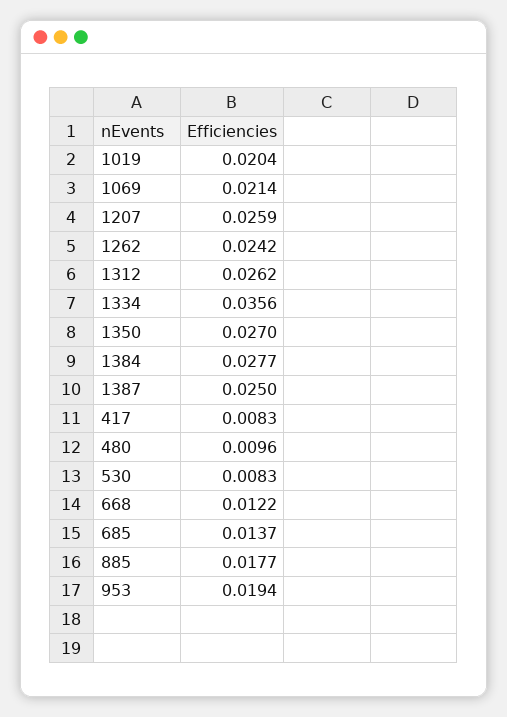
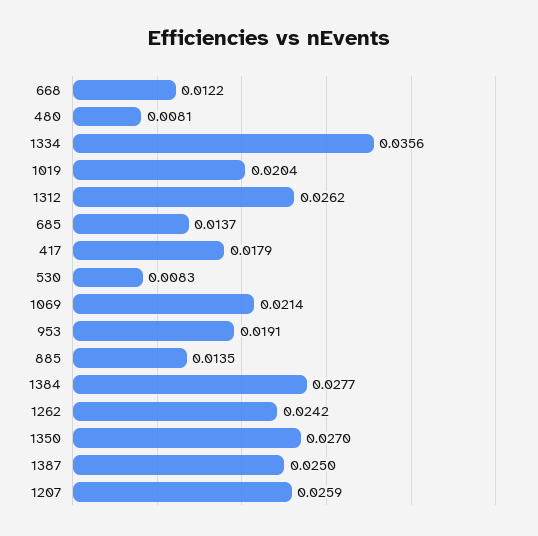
  {
    "1019": 0.0204,
    "1069": 0.0214,
    "1207": 0.0259,
    "1262": 0.0242,
    "1312": 0.0262,
    "1334": 0.0356,
    "1350": 0.027,
    "1384": 0.0277,
    "1387": 0.025,
-   "417": 0.0083,
+   "417": 0.0179,
-   "480": 0.0096,
+   "480": 0.0081,
    "530": 0.0083,
    "668": 0.0122,
    "685": 0.0137,
-   "885": 0.0177,
+   "885": 0.0135,
-   "953": 0.0194
+   "953": 0.0191
  }

